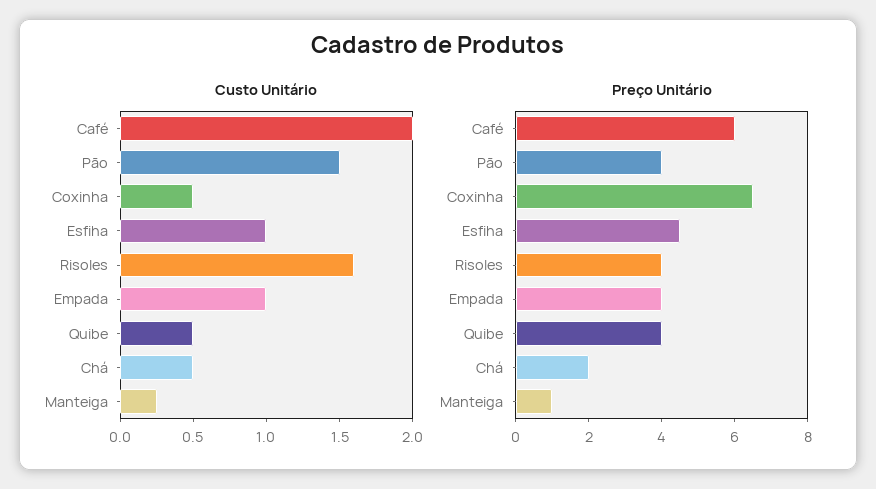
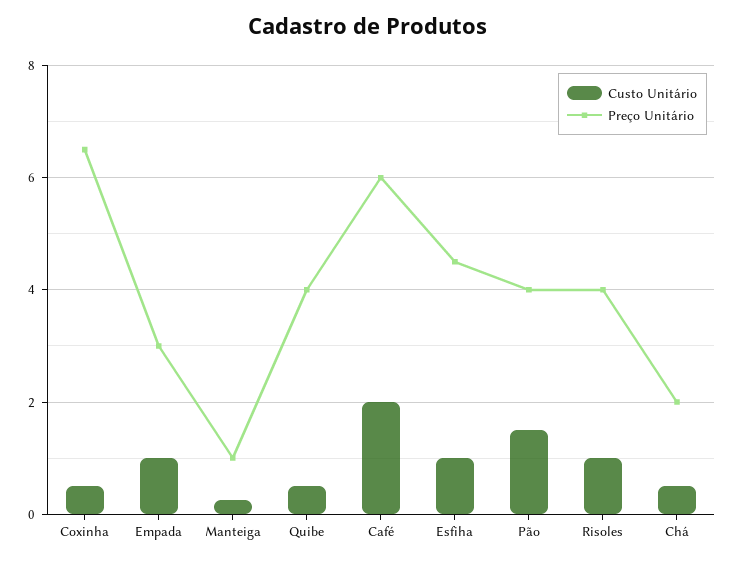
  {
    "Custo Unitário": {
      "Café": 2,
      "Pão": 1.5,
      "Coxinha": 0.5,
      "Esfiha": 1,
-     "Risoles": 1.6,
+     "Risoles": 1,
      "Empada": 1,
      "Quibe": 0.5,
      "Chá": 0.5,
      "Manteiga": 0.3
    },
    "Preço Unitário": {
      "Café": 6,
      "Pão": 4,
      "Coxinha": 6.6,
      "Esfiha": 4.6,
      "Risoles": 4,
-     "Empada": 4,
+     "Empada": 3,
      "Quibe": 4,
      "Chá": 2,
      "Manteiga": 1
    }
  }

